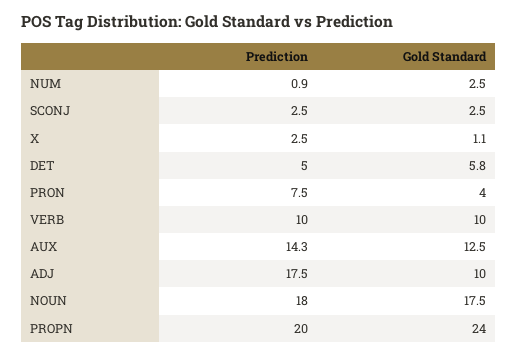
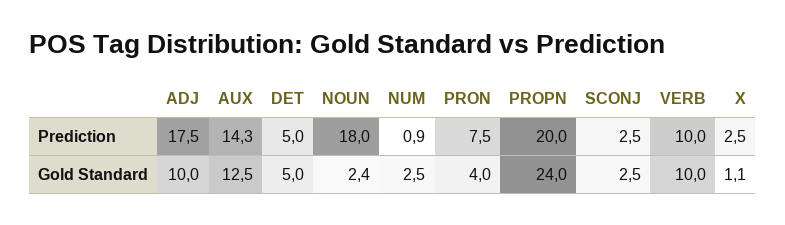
  {
    "Prediction": {
      "NUM": 0.9,
      "SCONJ": 2.5,
      "X": 2.5,
      "DET": 5,
      "PRON": 7.5,
      "VERB": 10,
      "AUX": 14.3,
      "ADJ": 17.5,
      "NOUN": 18,
      "PROPN": 20
    },
    "Gold Standard": {
      "NUM": 2.5,
      "SCONJ": 2.5,
      "X": 1.1,
-     "DET": 5.8,
+     "DET": 5,
      "PRON": 4,
      "VERB": 10,
      "AUX": 12.5,
      "ADJ": 10,
-     "NOUN": 17.5,
+     "NOUN": 2.4,
      "PROPN": 24
    }
  }

